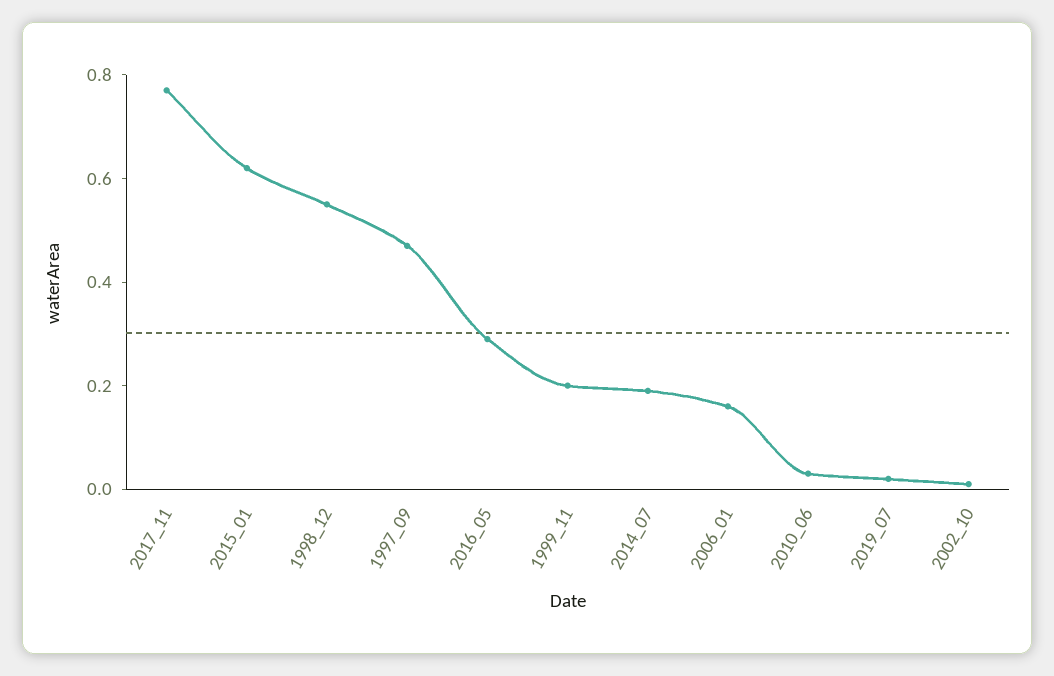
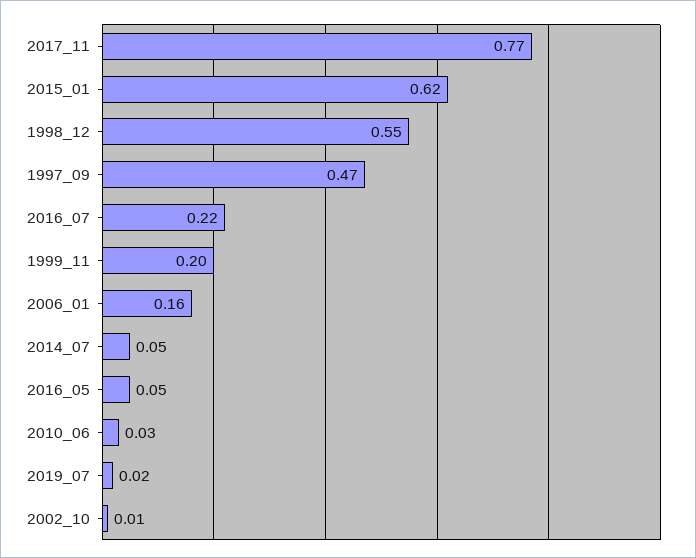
  {
    "2017_11": 0.77,
    "2015_01": 0.62,
    "1998_12": 0.55,
    "1997_09": 0.47,
-   "2016_05": 0.3,
+   "2016_05": 0.05,
    "1999_11": 0.2,
-   "2014_07": 0.2,
+   "2014_07": 0.05,
    "2006_01": 0.16,
    "2010_06": 0.03,
    "2019_07": 0.02,
-   "2002_10": 0.01
+   "2002_10": 0.01,
+   "2016_07": 0.22
  }

